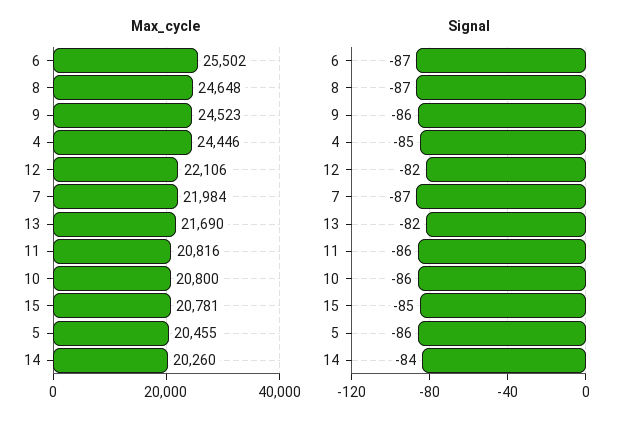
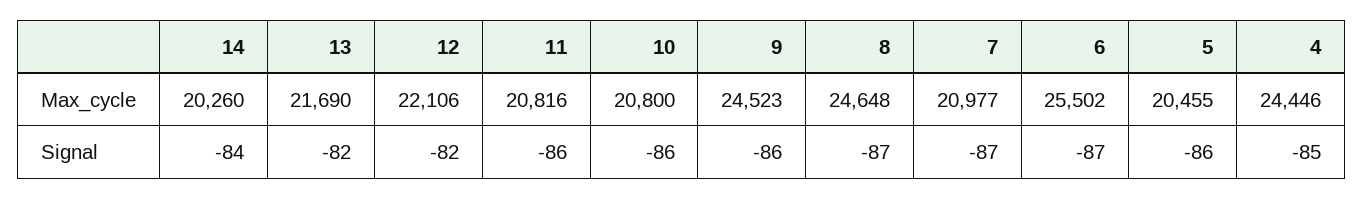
  {
    "Max_cycle": {
      "6": 25502,
      "8": 24648,
      "9": 24523,
      "4": 24446,
      "12": 22106,
-     "7": 21984,
+     "7": 20977,
      "13": 21690,
      "11": 20816,
      "10": 20800,
-     "15": 20781,
      "5": 20455,
      "14": 20260
    },
    "Signal": {
      "6": -87,
      "8": -87,
      "9": -86,
      "4": -85,
      "12": -82,
      "7": -87,
      "13": -82,
      "11": -86,
      "10": -86,
-     "15": -85,
      "5": -86,
      "14": -84
    }
  }

